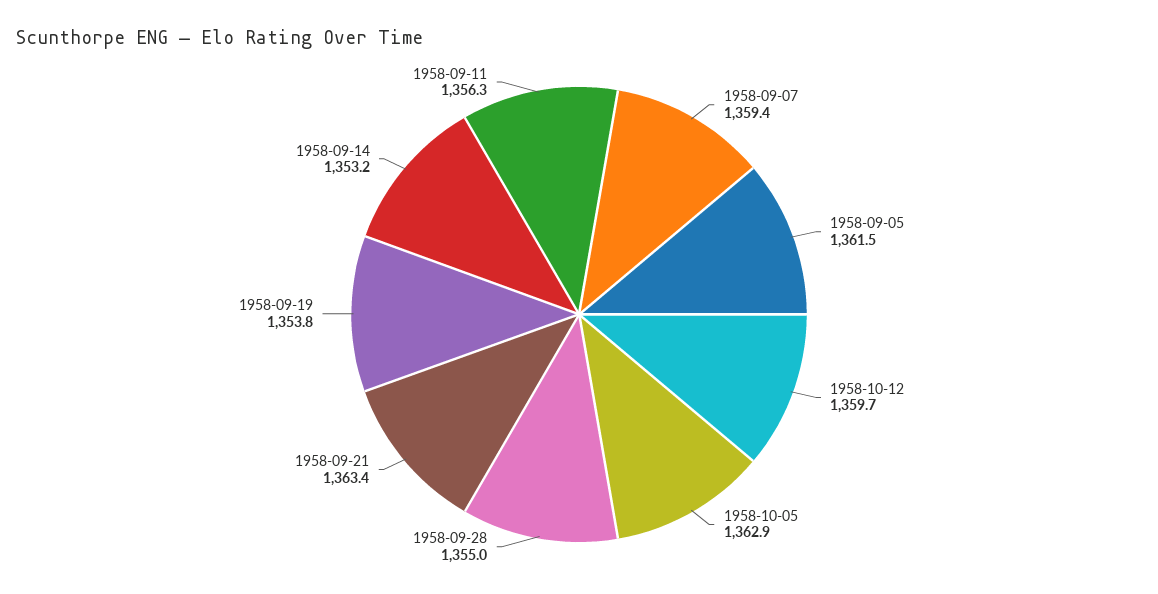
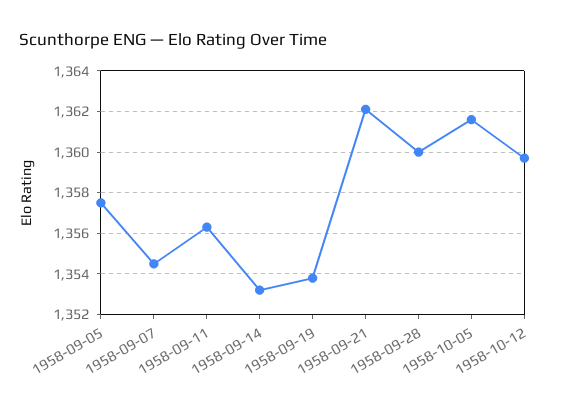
  {
-   "1958-09-07": 1359.4,
+   "1958-09-07": 1354.5,
-   "1958-09-05": 1361.5,
+   "1958-09-05": 1357.5,
    "1958-10-12": 1359.7,
-   "1958-10-05": 1362.9,
+   "1958-10-05": 1361.5,
-   "1958-09-28": 1355,
+   "1958-09-28": 1360,
-   "1958-09-21": 1363.4,
+   "1958-09-21": 1362,
    "1958-09-19": 1353.8,
    "1958-09-14": 1353.2,
    "1958-09-11": 1356.3
  }

